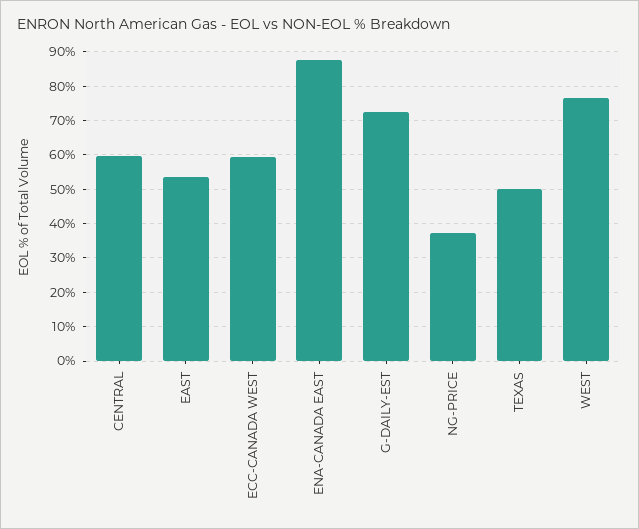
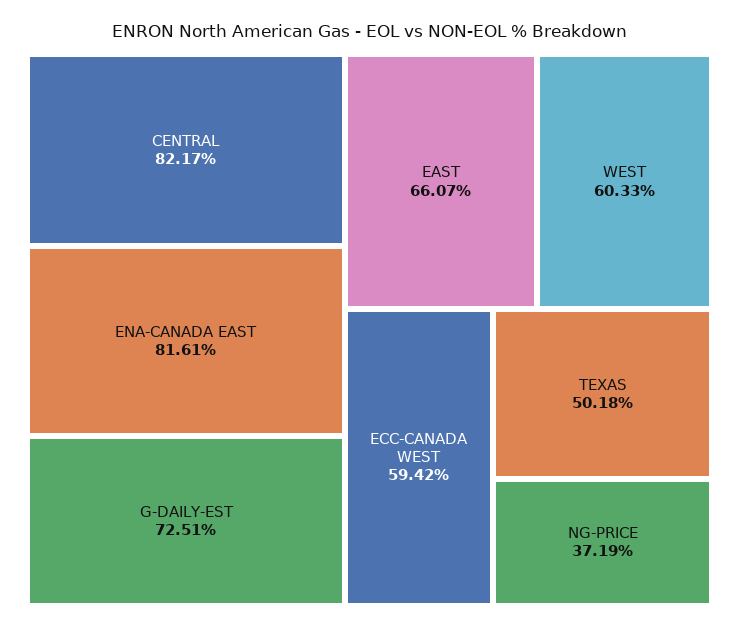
  {
-   "CENTRAL": 60,
+   "CENTRAL": 82.17,
-   "EAST": 54,
+   "EAST": 66.07,
    "ECC-CANADA WEST": 59.42,
-   "ENA-CANADA EAST": 88,
+   "ENA-CANADA EAST": 81.61,
    "G-DAILY-EST": 72.51,
    "NG-PRICE": 37.19,
    "TEXAS": 50.18,
-   "WEST": 76
+   "WEST": 60.33
  }

